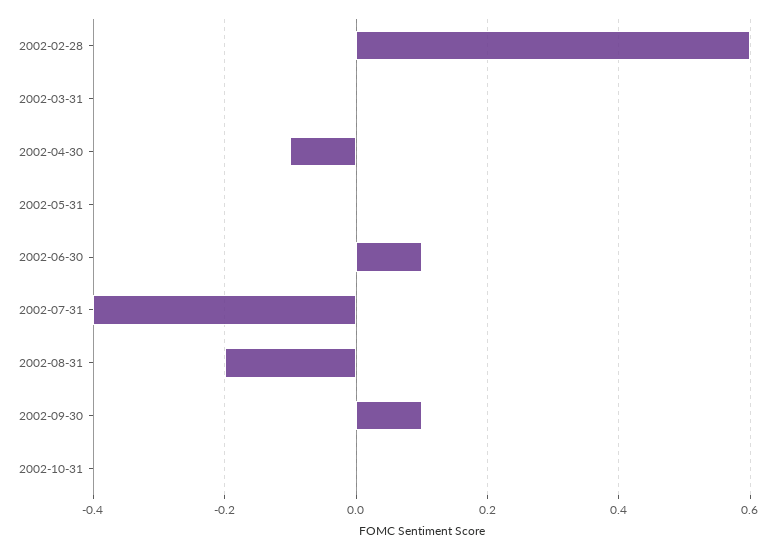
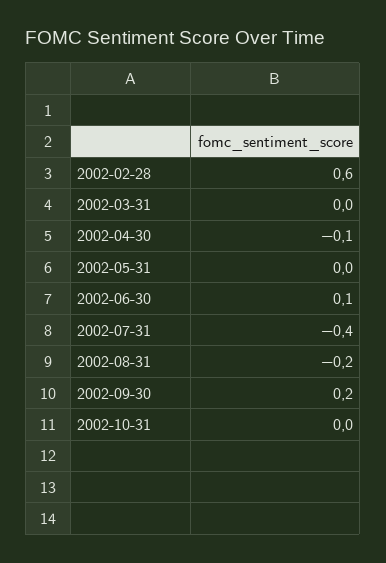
  {
    "2002-02-28": 0.6,
    "2002-03-31": 0,
    "2002-04-30": -0.1,
    "2002-05-31": 0,
    "2002-06-30": 0.1,
    "2002-07-31": -0.4,
    "2002-08-31": -0.2,
-   "2002-09-30": 0.1,
+   "2002-09-30": 0.2,
    "2002-10-31": 0
  }

